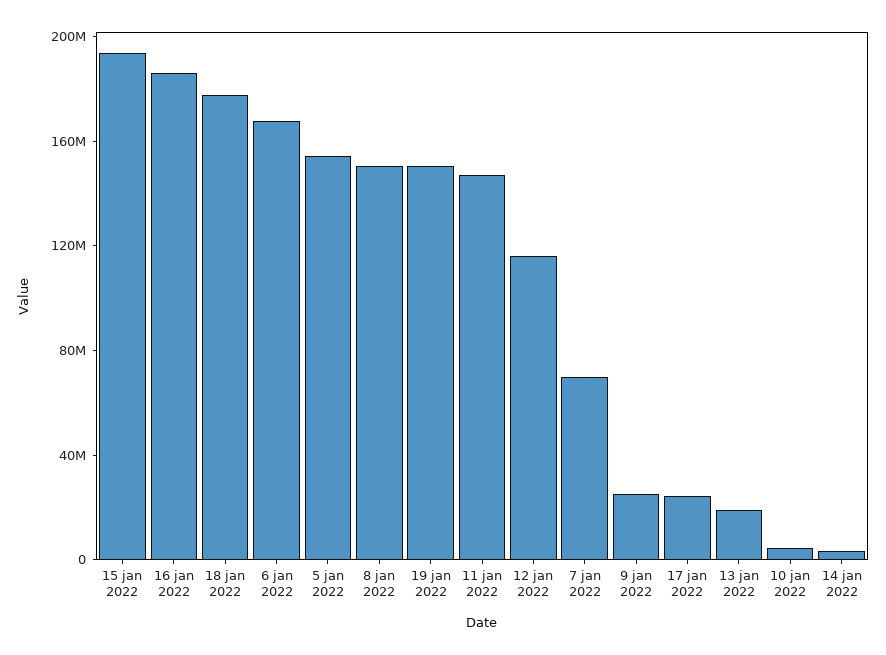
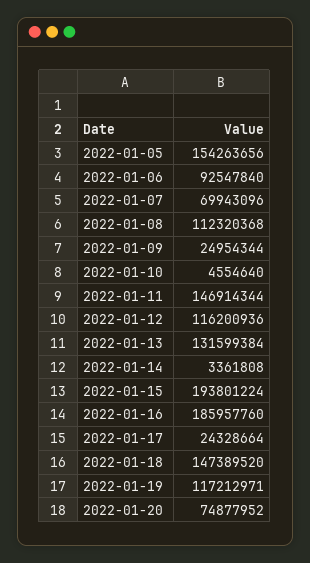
  {
    "15 jan 2022": 193801224,
    "16 jan 2022": 185957760,
-   "18 jan 2022": 180000000,
+   "18 jan 2022": 147389520,
-   "6 jan 2022": 170000000,
+   "6 jan 2022": 92547840,
    "5 jan 2022": 154263656,
-   "8 jan 2022": 150000000,
+   "8 jan 2022": 112320368,
-   "19 jan 2022": 150000000,
+   "19 jan 2022": 117212971,
    "11 jan 2022": 146914344,
    "12 jan 2022": 116200936,
    "7 jan 2022": 69943096,
    "9 jan 2022": 24954344,
    "17 jan 2022": 24328664,
-   "13 jan 2022": 20000000,
+   "13 jan 2022": 131599384,
    "10 jan 2022": 4554640,
-   "14 jan 2022": 3361808
+   "14 jan 2022": 3361808,
+   "2022-01-20": 74877952
  }

